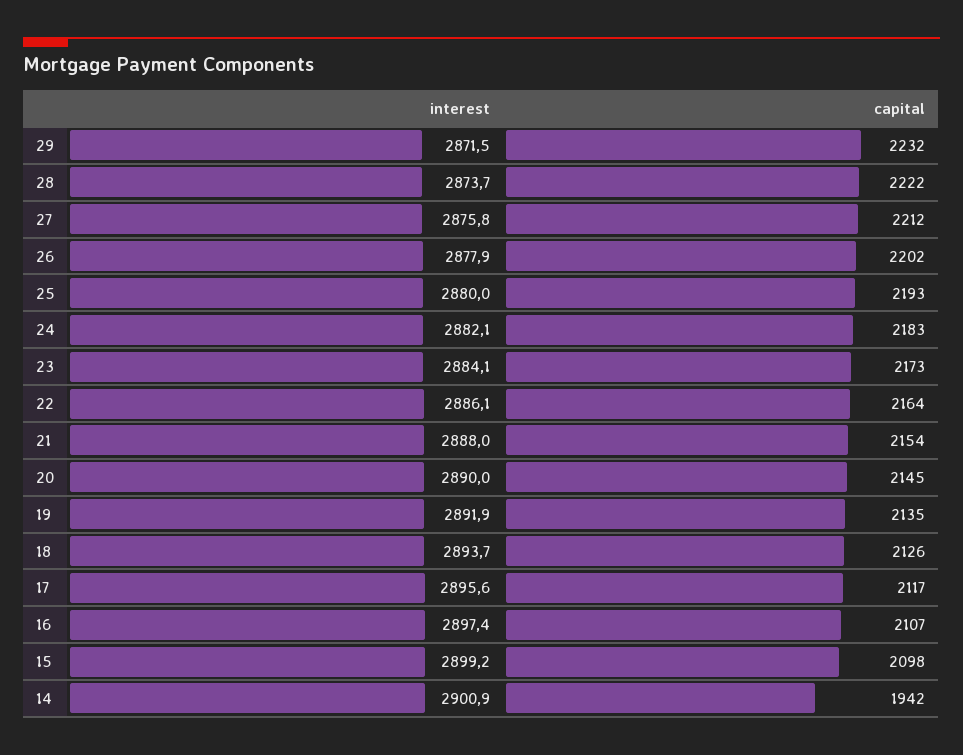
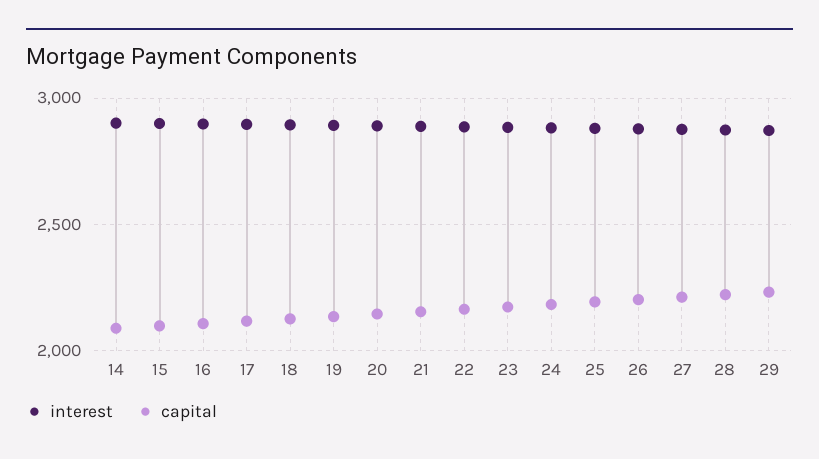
  {
    "interest": {
      "29": 2871.5,
      "28": 2873.7,
      "27": 2875.8,
      "26": 2877.9,
      "25": 2880,
      "24": 2882.1,
      "23": 2884.1,
      "22": 2886.1,
      "21": 2888,
      "20": 2890,
      "19": 2891.9,
      "18": 2893.7,
      "17": 2895.6,
      "16": 2897.4,
      "15": 2899.2,
      "14": 2900.9
    },
    "capital": {
      "29": 2232,
      "28": 2222,
      "27": 2212,
      "26": 2202,
      "25": 2193,
      "24": 2183,
      "23": 2173,
      "22": 2164,
      "21": 2154,
      "20": 2145,
      "19": 2135,
      "18": 2126,
      "17": 2117,
      "16": 2107,
      "15": 2098,
-     "14": 1942
+     "14": 2100
    }
  }

